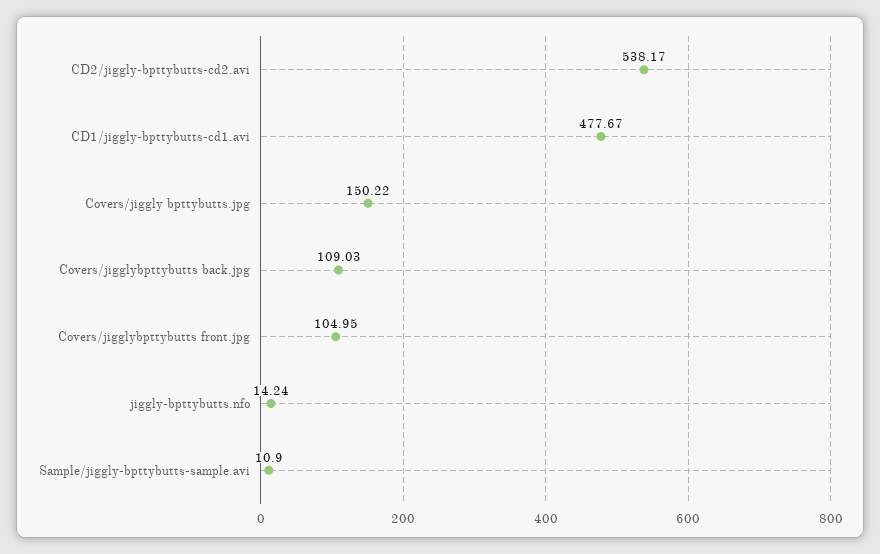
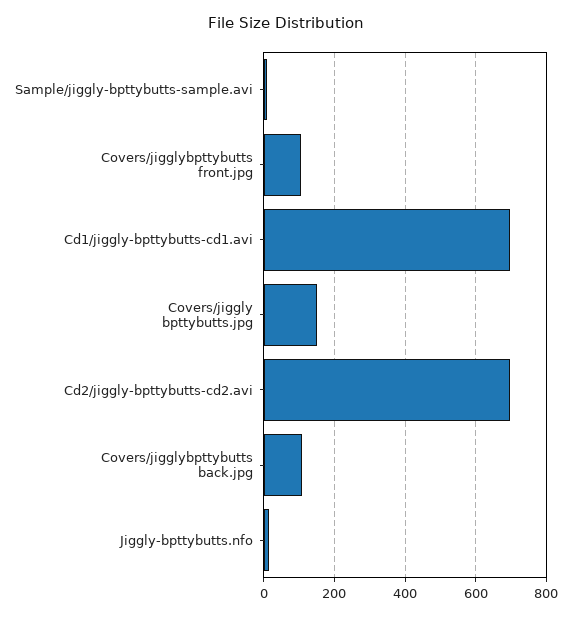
  {
-   "CD2/jiggly-bpttybutts-cd2.avi": 538.17,
+   "CD2/jiggly-bpttybutts-cd2.avi": 700,
-   "CD1/jiggly-bpttybutts-cd1.avi": 477.67,
+   "CD1/jiggly-bpttybutts-cd1.avi": 700,
    "Covers/jiggly bpttybutts.jpg": 150.22,
    "Covers/jigglybpttybutts back.jpg": 109.03,
    "Covers/jigglybpttybutts front.jpg": 104.95,
    "jiggly-bpttybutts.nfo": 14.24,
    "Sample/jiggly-bpttybutts-sample.avi": 10.9
  }

